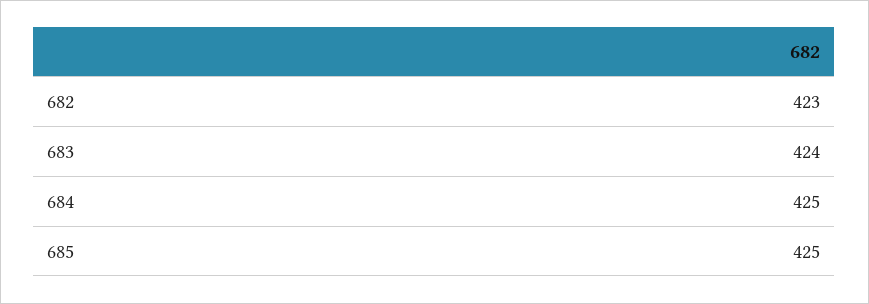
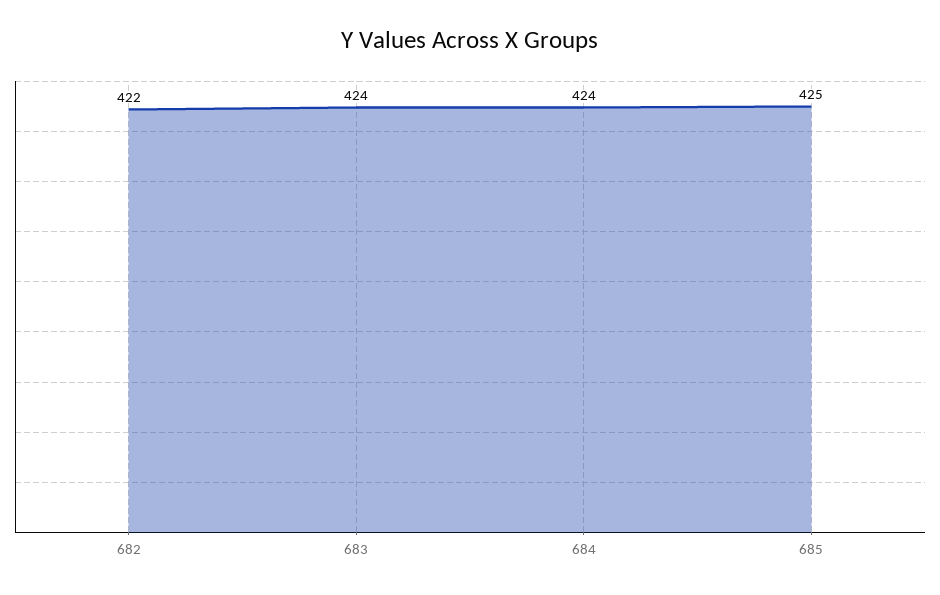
  {
-   "682": 423,
+   "682": 422,
    "683": 424,
-   "684": 425,
+   "684": 424,
    "685": 425
  }

